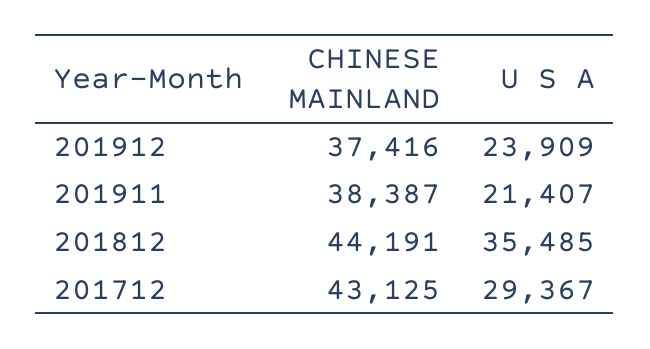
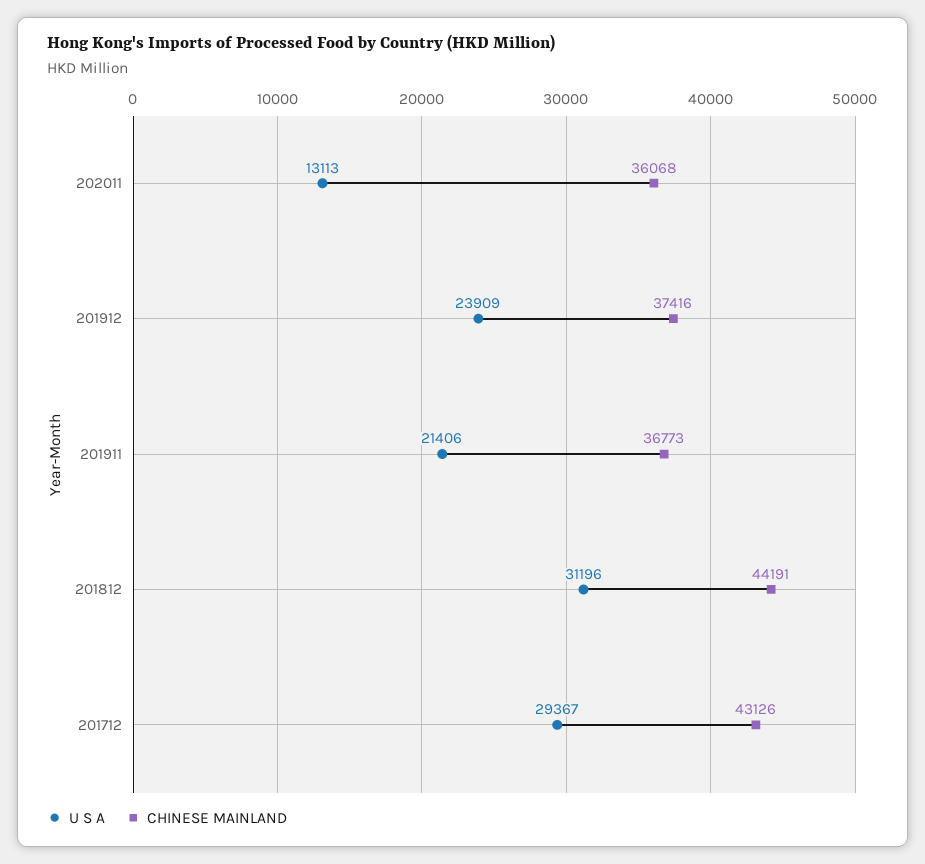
  {
    "CHINESE MAINLAND": {
      "201912": 37416,
-     "201911": 38387,
+     "201911": 36773,
      "201812": 44191,
-     "201712": 43125
+     "201712": 43126,
+     "202011": 36068
    },
    "U S A": {
      "201912": 23909,
-     "201911": 21407,
+     "201911": 21406,
-     "201812": 35485,
+     "201812": 31196,
-     "201712": 29367
+     "201712": 29367,
+     "202011": 13113
    }
  }

